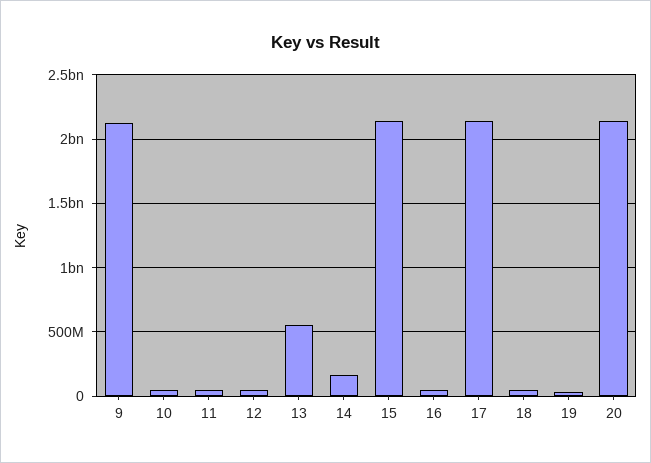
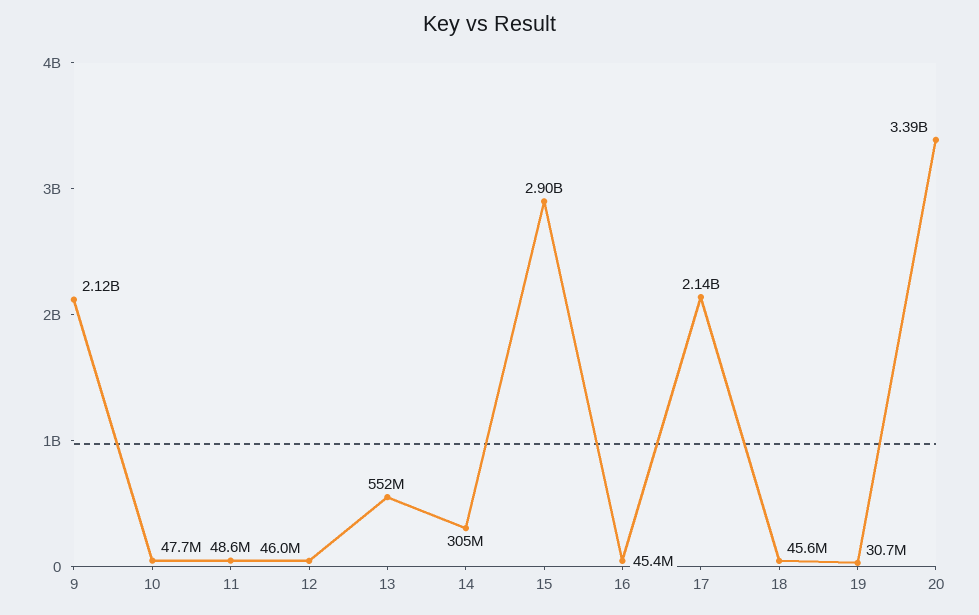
  {
    "9": 2120000000,
    "10": 47700000,
    "11": 48600000,
    "12": 46000000,
    "13": 552000000,
-   "14": 150000000,
+   "14": 305000000,
-   "15": 2150000000,
+   "15": 2900000000,
    "16": 45400000,
    "17": 2140000000,
    "18": 45600000,
    "19": 30700000,
-   "20": 2150000000
+   "20": 3390000000
  }

